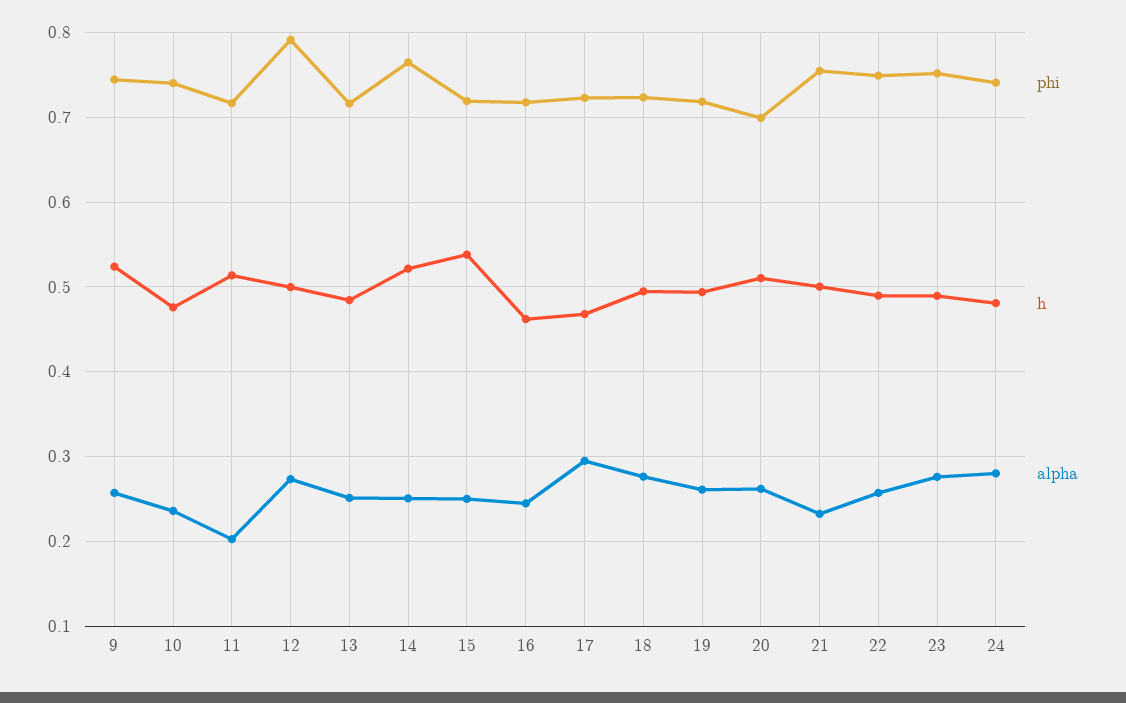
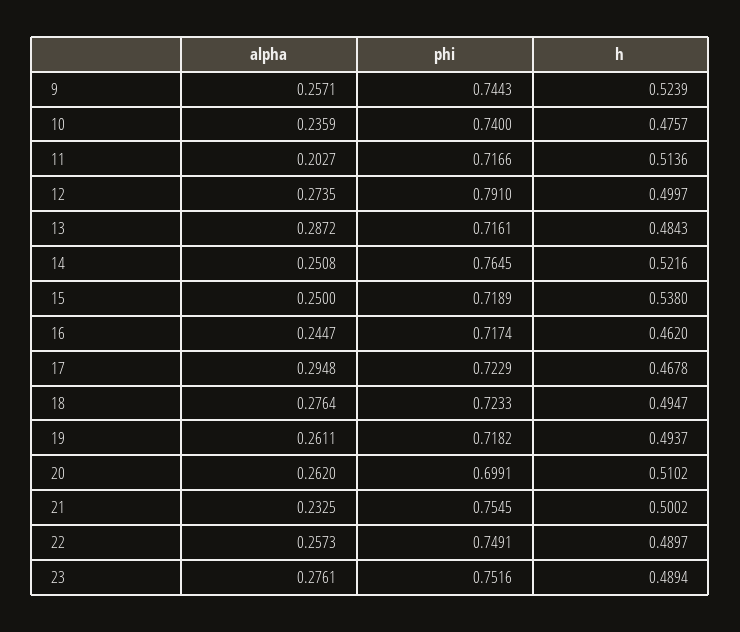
  {
    "phi": {
      "9": 0.7443,
      "10": 0.74,
      "11": 0.7166,
      "12": 0.791,
      "13": 0.7161,
      "14": 0.7645,
      "15": 0.7189,
      "16": 0.7174,
      "17": 0.7229,
      "18": 0.7233,
      "19": 0.7182,
      "20": 0.6991,
      "21": 0.7545,
      "22": 0.7491,
-     "23": 0.7516,
+     "23": 0.7516
-     "24": 0.74
    },
    "h": {
      "9": 0.5239,
      "10": 0.4757,
      "11": 0.5136,
      "12": 0.4997,
      "13": 0.4843,
      "14": 0.5216,
      "15": 0.538,
      "16": 0.462,
      "17": 0.4678,
      "18": 0.4947,
      "19": 0.4937,
      "20": 0.5102,
      "21": 0.5002,
      "22": 0.4897,
-     "23": 0.4894,
+     "23": 0.4894
-     "24": 0.48
    },
    "alpha": {
      "9": 0.2571,
      "10": 0.2359,
      "11": 0.2027,
      "12": 0.2735,
-     "13": 0.25,
+     "13": 0.2872,
      "14": 0.2508,
      "15": 0.25,
      "16": 0.2447,
      "17": 0.2948,
      "18": 0.2764,
      "19": 0.2611,
      "20": 0.262,
      "21": 0.2325,
      "22": 0.2573,
-     "23": 0.2761,
+     "23": 0.2761
-     "24": 0.28
    }
  }

